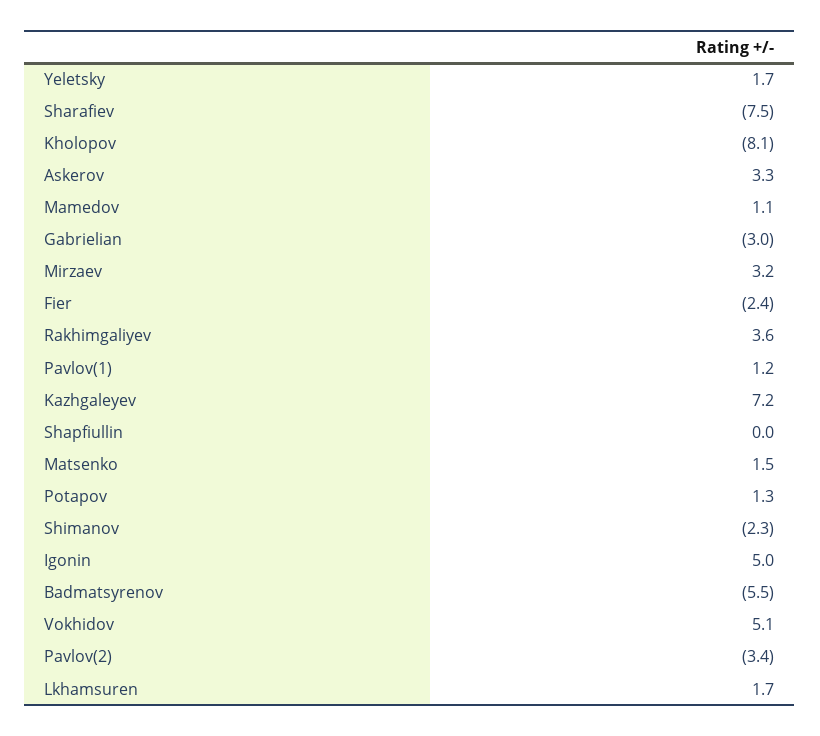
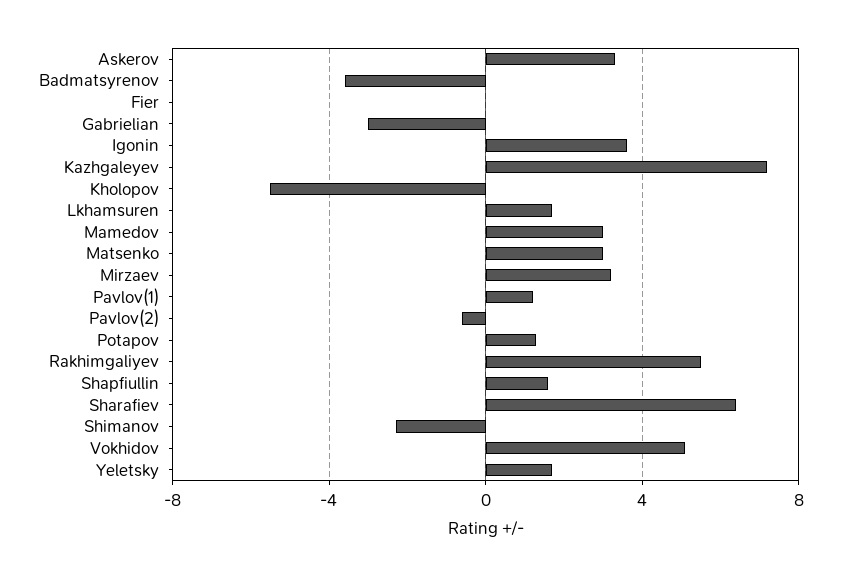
  {
    "Yeletsky": 1.7,
-   "Sharafiev": -7.5,
+   "Sharafiev": 6.5,
-   "Kholopov": -8.1,
+   "Kholopov": -5.5,
    "Askerov": 3.3,
-   "Mamedov": 1.1,
+   "Mamedov": 3,
    "Gabrielian": -3,
    "Mirzaev": 3.2,
-   "Fier": -2.4,
+   "Fier": 0,
-   "Rakhimgaliyev": 3.6,
+   "Rakhimgaliyev": 5.5,
    "Pavlov(1)": 1.2,
    "Kazhgaleyev": 7.2,
-   "Shapfiullin": 0,
+   "Shapfiullin": 1.5,
-   "Matsenko": 1.5,
+   "Matsenko": 3,
    "Potapov": 1.3,
    "Shimanov": -2.3,
-   "Igonin": 5,
+   "Igonin": 3.5,
-   "Badmatsyrenov": -5.5,
+   "Badmatsyrenov": -3.5,
    "Vokhidov": 5.1,
-   "Pavlov(2)": -3.4,
+   "Pavlov(2)": -0.5,
    "Lkhamsuren": 1.7
  }

